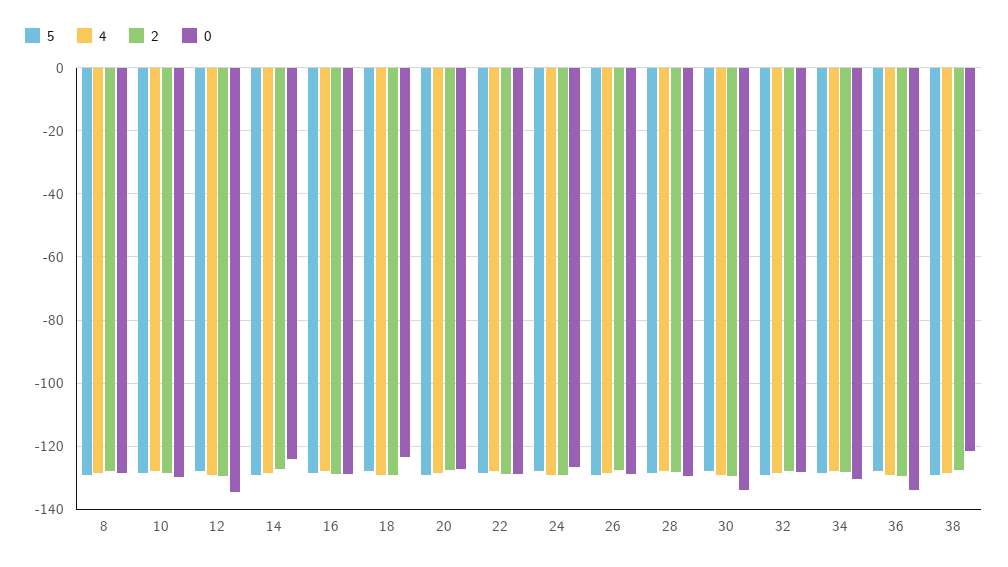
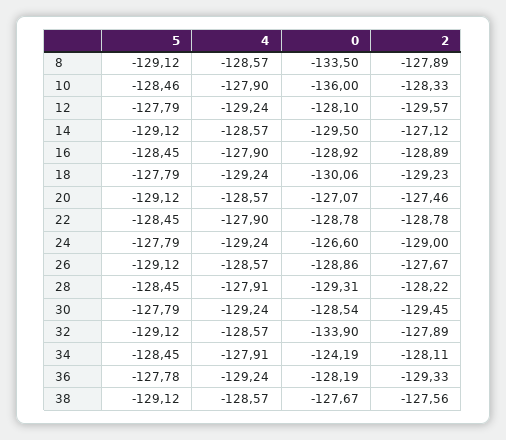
  {
    "5": {
      "8": -129.12,
      "10": -128.46,
      "12": -127.79,
      "14": -129.12,
      "16": -128.45,
      "18": -127.79,
      "20": -129.12,
      "22": -128.45,
      "24": -127.79,
      "26": -129.12,
      "28": -128.45,
      "30": -127.79,
      "32": -129.12,
      "34": -128.45,
      "36": -127.78,
      "38": -129.12
    },
    "4": {
      "8": -128.57,
      "10": -127.9,
      "12": -129.24,
      "14": -128.57,
      "16": -127.9,
      "18": -129.24,
      "20": -128.57,
      "22": -127.9,
      "24": -129.24,
      "26": -128.57,
      "28": -127.91,
      "30": -129.24,
      "32": -128.57,
      "34": -127.91,
      "36": -129.24,
      "38": -128.57
    },
    "2": {
      "8": -127.89,
      "10": -128.33,
      "12": -129.57,
      "14": -127.12,
      "16": -128.89,
      "18": -129.23,
      "20": -127.46,
      "22": -128.78,
      "24": -129,
      "26": -127.67,
      "28": -128.22,
      "30": -129.45,
      "32": -127.89,
      "34": -128.11,
      "36": -129.33,
      "38": -127.56
    },
    "0": {
-     "8": -128,
+     "8": -133.5,
-     "10": -130,
+     "10": -136,
-     "12": -134,
+     "12": -128.1,
-     "14": -124,
+     "14": -129.5,
      "16": -128.92,
-     "18": -124,
+     "18": -130.06,
      "20": -127.07,
      "22": -128.78,
      "24": -126.6,
      "26": -128.86,
      "28": -129.31,
-     "30": -134,
+     "30": -128.54,
-     "32": -128,
+     "32": -133.9,
-     "34": -130,
+     "34": -124.19,
-     "36": -134,
+     "36": -128.19,
-     "38": -122
+     "38": -127.67
    }
  }

